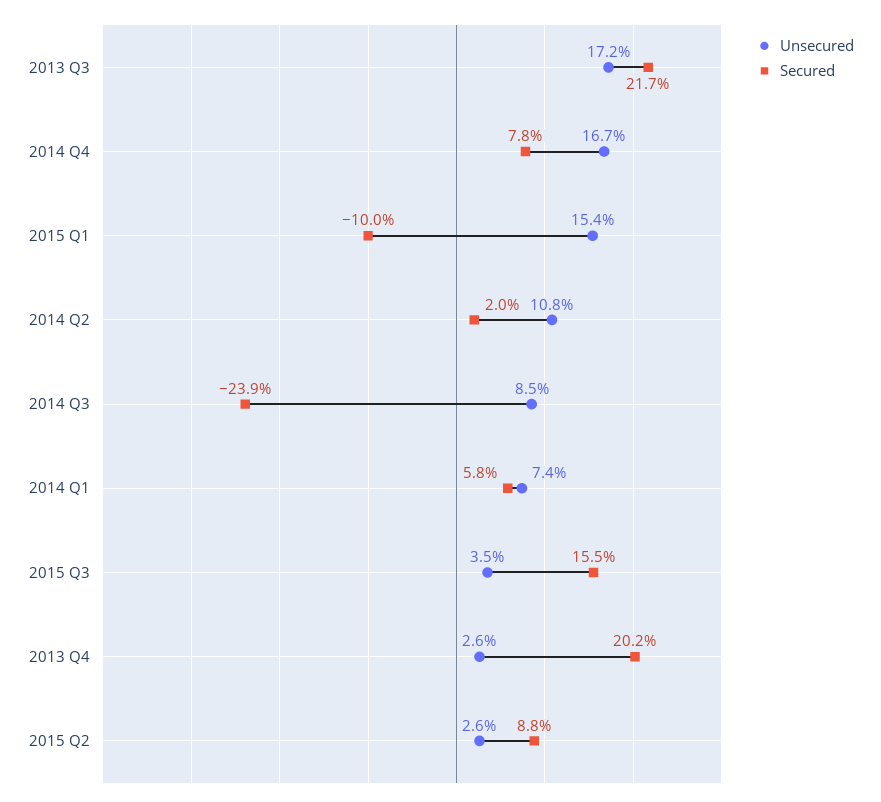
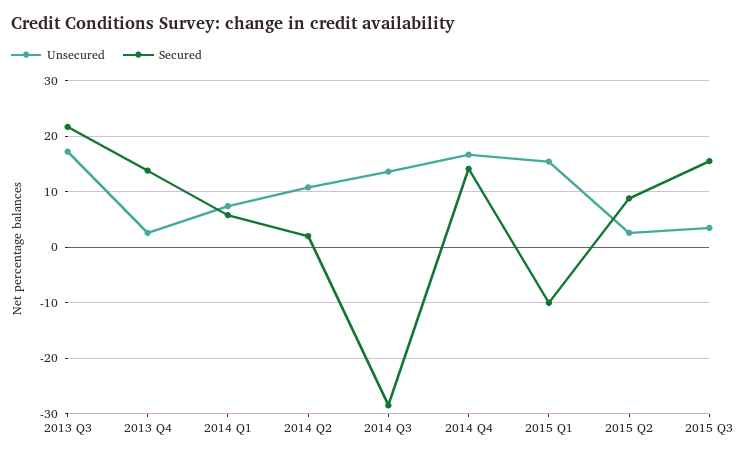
  {
    "Unsecured": {
      "2013 Q3": 17.2,
      "2014 Q4": 16.7,
      "2015 Q1": 15.4,
      "2014 Q2": 10.8,
-     "2014 Q3": 8.5,
+     "2014 Q3": 14,
      "2014 Q1": 7.4,
      "2015 Q3": 3.5,
      "2013 Q4": 2.6,
      "2015 Q2": 2.6
    },
    "Secured": {
      "2013 Q3": 21.7,
-     "2014 Q4": 7.8,
+     "2014 Q4": 14,
      "2015 Q1": -10,
      "2014 Q2": 2,
-     "2014 Q3": -23.9,
+     "2014 Q3": -28,
      "2014 Q1": 5.8,
      "2015 Q3": 15.5,
-     "2013 Q4": 20.2,
+     "2013 Q4": 14,
      "2015 Q2": 8.8
    }
  }

